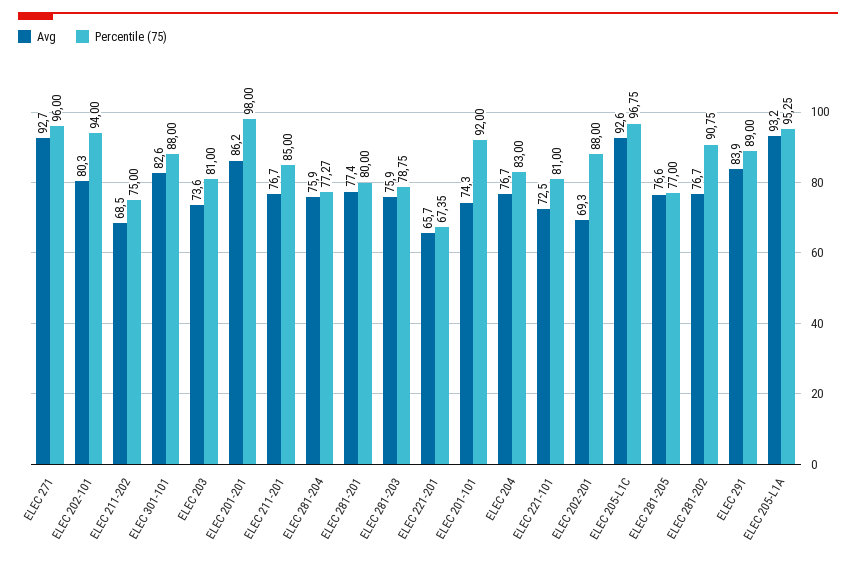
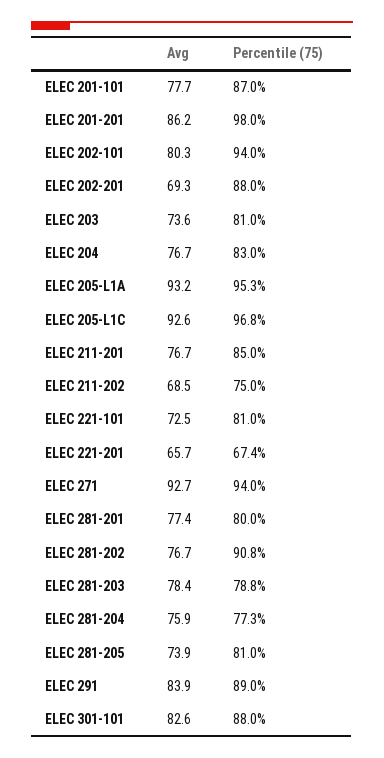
  {
    "Avg": {
      "ELEC 271": 92.7,
      "ELEC 202-101": 80.3,
      "ELEC 211-202": 68.5,
      "ELEC 301-101": 82.6,
      "ELEC 203": 73.6,
      "ELEC 201-201": 86.2,
      "ELEC 211-201": 76.7,
      "ELEC 281-204": 75.9,
      "ELEC 281-201": 77.4,
-     "ELEC 281-203": 75.9,
+     "ELEC 281-203": 78.4,
      "ELEC 221-201": 65.7,
-     "ELEC 201-101": 74.3,
+     "ELEC 201-101": 77.7,
      "ELEC 204": 76.7,
      "ELEC 221-101": 72.5,
      "ELEC 202-201": 69.3,
      "ELEC 205-L1C": 92.6,
-     "ELEC 281-205": 76.6,
+     "ELEC 281-205": 73.9,
      "ELEC 281-202": 76.7,
      "ELEC 291": 83.9,
      "ELEC 205-L1A": 93.2
    },
    "Percentile (75)": {
-     "ELEC 271": 96,
+     "ELEC 271": 94,
      "ELEC 202-101": 94,
      "ELEC 211-202": 75,
      "ELEC 301-101": 88,
      "ELEC 203": 81,
      "ELEC 201-201": 98,
      "ELEC 211-201": 85,
      "ELEC 281-204": 77.27,
      "ELEC 281-201": 80,
      "ELEC 281-203": 78.75,
      "ELEC 221-201": 67.35,
-     "ELEC 201-101": 92,
+     "ELEC 201-101": 87,
      "ELEC 204": 83,
      "ELEC 221-101": 81,
      "ELEC 202-201": 88,
      "ELEC 205-L1C": 96.75,
-     "ELEC 281-205": 77,
+     "ELEC 281-205": 81,
      "ELEC 281-202": 90.75,
      "ELEC 291": 89,
      "ELEC 205-L1A": 95.25
    }
  }

